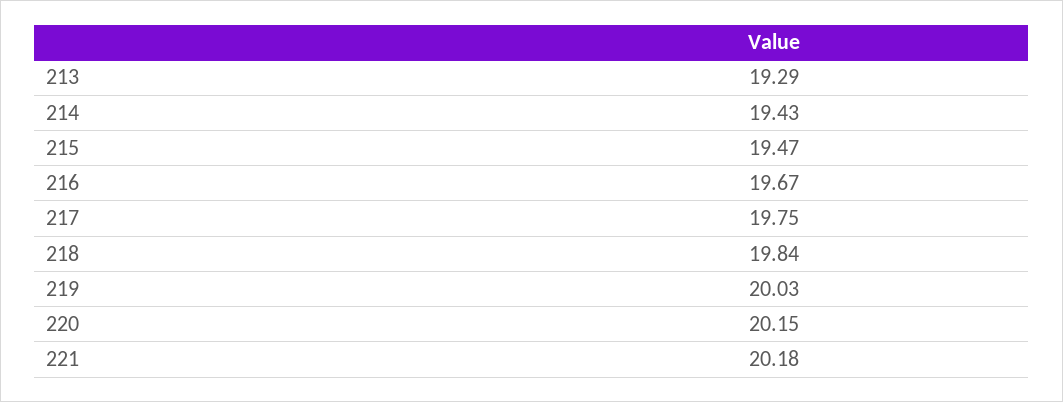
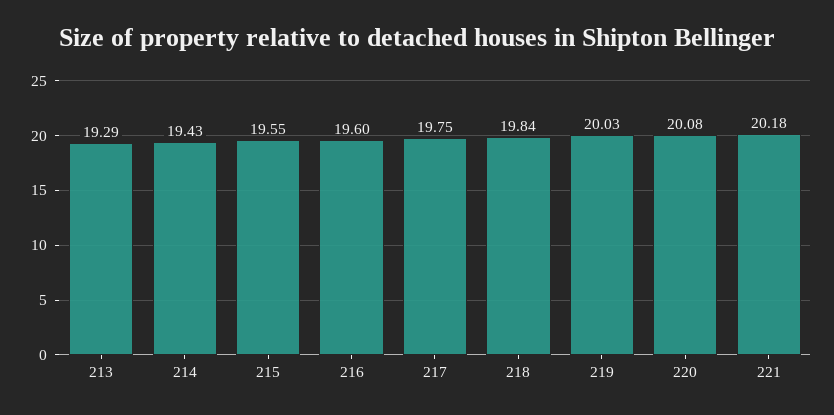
  {
    "213": 19.29,
    "214": 19.43,
-   "215": 19.47,
+   "215": 19.55,
-   "216": 19.67,
+   "216": 19.6,
    "217": 19.75,
    "218": 19.84,
    "219": 20.03,
-   "220": 20.15,
+   "220": 20.08,
    "221": 20.18
  }

